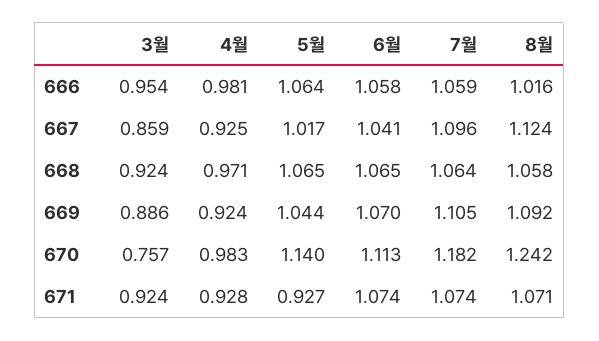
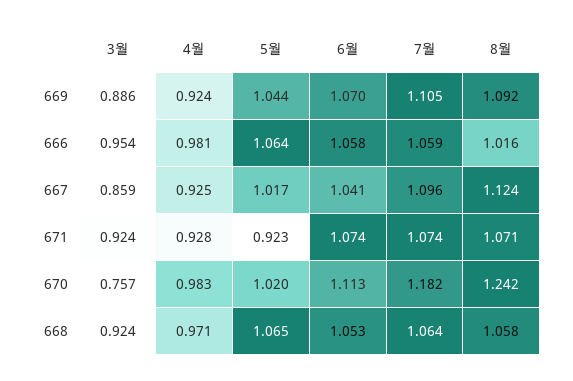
  {
    "3월": {
      "666": 0.954,
      "667": 0.859,
      "668": 0.924,
      "669": 0.886,
      "670": 0.757,
      "671": 0.924
    },
    "4월": {
      "666": 0.981,
      "667": 0.925,
      "668": 0.971,
      "669": 0.924,
      "670": 0.983,
      "671": 0.928
    },
    "5월": {
      "666": 1.064,
      "667": 1.017,
      "668": 1.065,
      "669": 1.044,
-     "670": 1.14,
+     "670": 1.02,
-     "671": 0.927
+     "671": 0.923
    },
    "6월": {
      "666": 1.058,
      "667": 1.041,
-     "668": 1.065,
+     "668": 1.053,
      "669": 1.07,
      "670": 1.113,
      "671": 1.074
    },
    "7월": {
      "666": 1.059,
      "667": 1.096,
      "668": 1.064,
      "669": 1.105,
      "670": 1.182,
      "671": 1.074
    },
    "8월": {
      "666": 1.016,
      "667": 1.124,
      "668": 1.058,
      "669": 1.092,
      "670": 1.242,
      "671": 1.071
    }
  }

